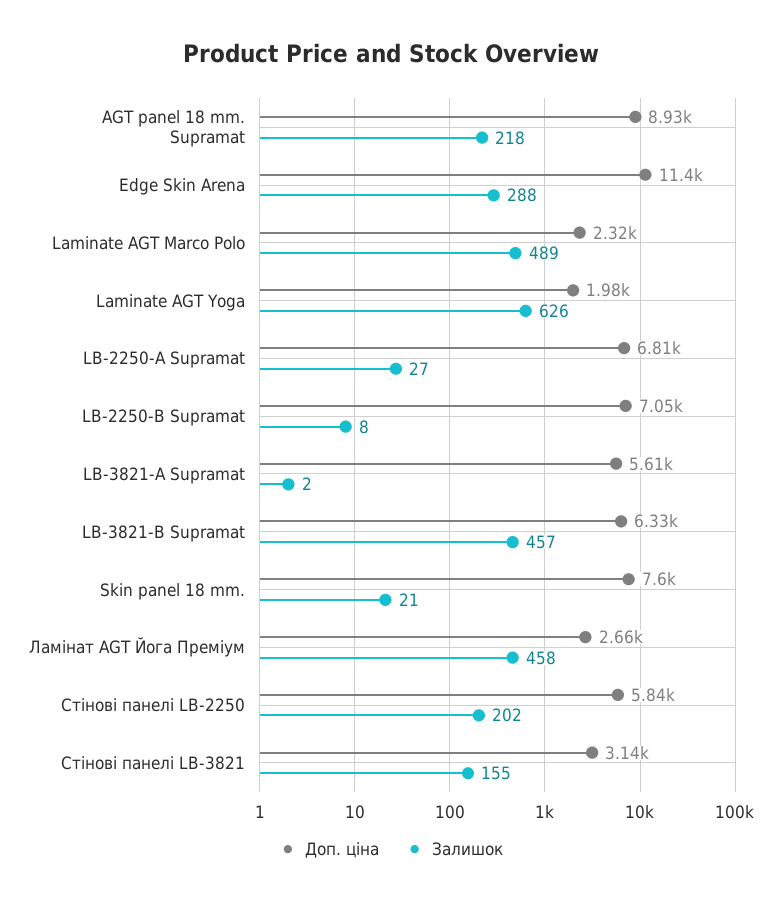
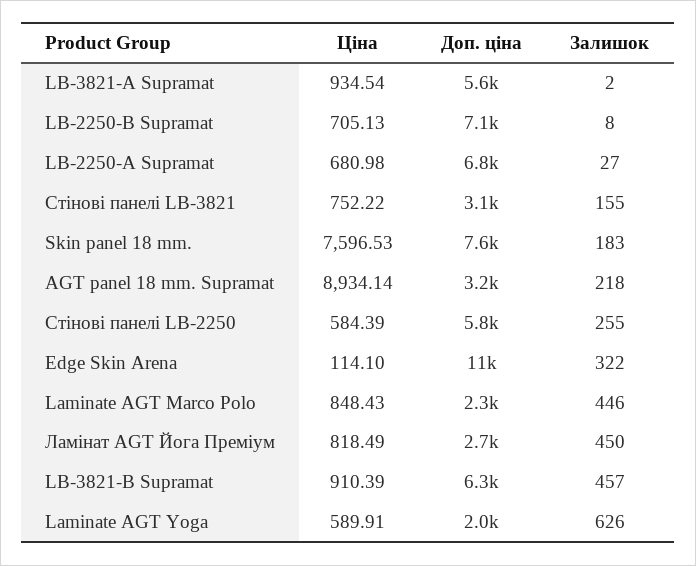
  {
    "Доп. ціна": {
-     "AGT panel 18 mm. Supramat": 8930,
+     "AGT panel 18 mm. Supramat": 3200,
      "Edge Skin Arena": 11400,
      "Laminate AGT Marco Polo": 2320,
      "Laminate AGT Yoga": 1980,
      "LB-2250-А Supramat": 6810,
      "LB-2250-В Supramat": 7050,
      "LB-3821-А Supramat": 5610,
      "LB-3821-В Supramat": 6330,
      "Skin panel 18 mm.": 7600,
      "Ламінат AGT Йога Преміум": 2660,
      "Стінові панелі LB-2250": 5840,
      "Стінові панелі LB-3821": 3140
    },
    "Залишок": {
      "AGT panel 18 mm. Supramat": 218,
-     "Edge Skin Arena": 288,
+     "Edge Skin Arena": 322,
-     "Laminate AGT Marco Polo": 489,
+     "Laminate AGT Marco Polo": 446,
      "Laminate AGT Yoga": 626,
      "LB-2250-А Supramat": 27,
      "LB-2250-В Supramat": 8,
      "LB-3821-А Supramat": 2,
      "LB-3821-В Supramat": 457,
-     "Skin panel 18 mm.": 21,
+     "Skin panel 18 mm.": 183,
-     "Ламінат AGT Йога Преміум": 458,
+     "Ламінат AGT Йога Преміум": 450,
-     "Стінові панелі LB-2250": 202,
+     "Стінові панелі LB-2250": 255,
      "Стінові панелі LB-3821": 155
-   }
+   },
+   "Ціна": {
+     "LB-3821-А Supramat": 934.54,
+     "LB-2250-В Supramat": 705.13,
+     "LB-2250-А Supramat": 680.98,
+     "Стінові панелі LB-3821": 752.22,
+     "Skin panel 18 mm.": 7596.53,
+     "AGT panel 18 mm. Supramat": 8934.14,
+     "Стінові панелі LB-2250": 584.39,
+     "Edge Skin Arena": 114.1,
+     "Laminate AGT Marco Polo": 848.43,
+     "Ламінат AGT Йога Преміум": 818.49,
+     "LB-3821-В Supramat": 910.39,
+     "Laminate AGT Yoga": 589.91
+   }
  }

